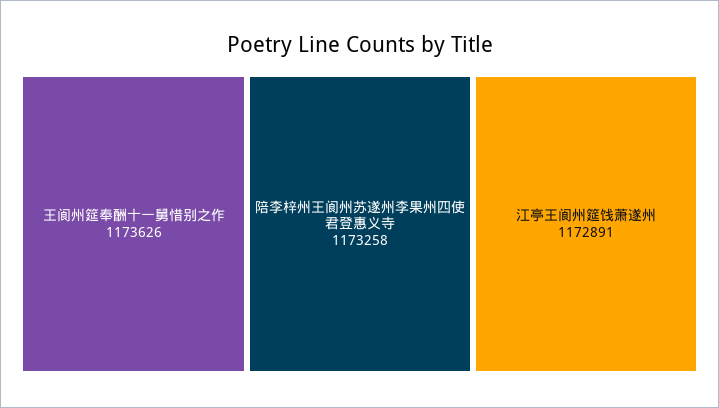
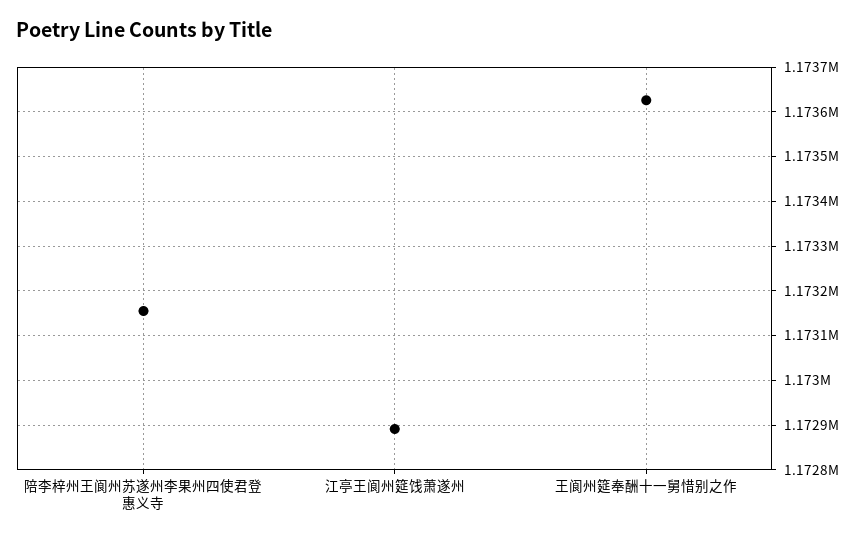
  {
    "王阆州筵奉酬十一舅惜别之作": 1173626,
-   "陪李梓州王阆州苏遂州李果州四使君登惠义寺": 1173258,
+   "陪李梓州王阆州苏遂州李果州四使君登惠义寺": 1173160,
    "江亭王阆州筵饯萧遂州": 1172891
  }

